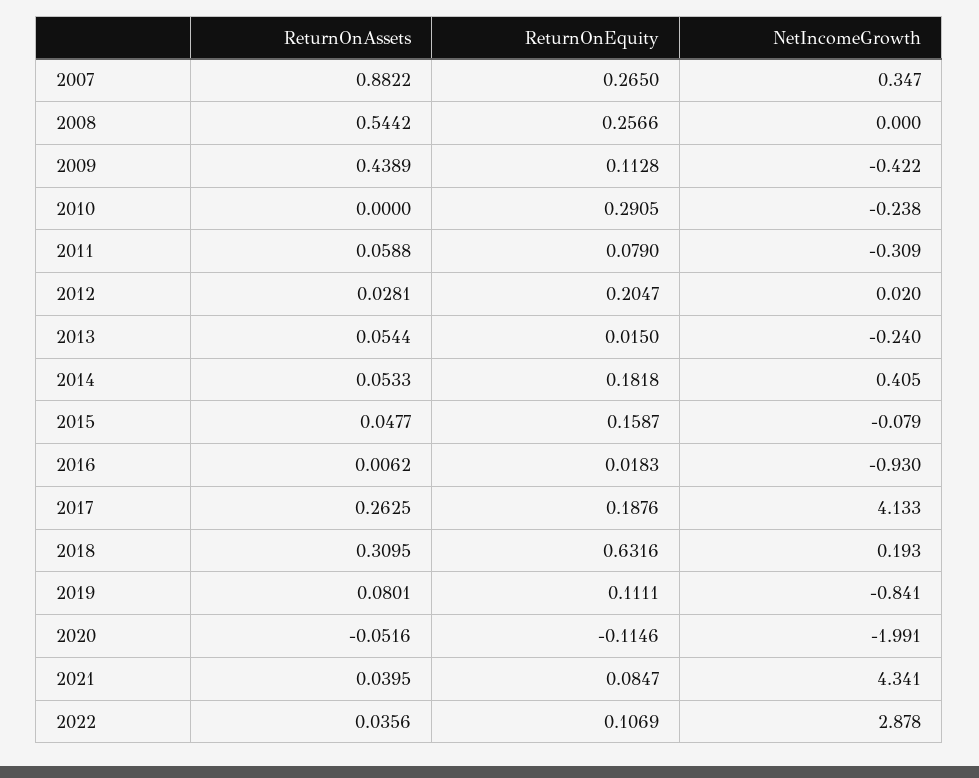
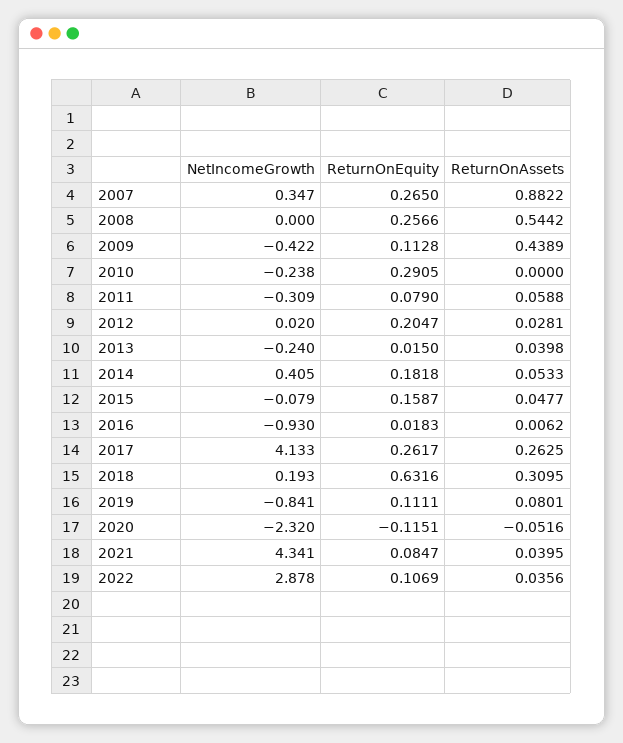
  {
    "ReturnOnAssets": {
      "2007": 0.8822,
      "2008": 0.5442,
      "2009": 0.4389,
      "2010": 0,
      "2011": 0.0588,
      "2012": 0.0281,
-     "2013": 0.0544,
+     "2013": 0.0398,
      "2014": 0.0533,
      "2015": 0.0477,
      "2016": 0.0062,
      "2017": 0.2625,
      "2018": 0.3095,
      "2019": 0.0801,
      "2020": -0.0516,
      "2021": 0.0395,
      "2022": 0.0356
    },
    "ReturnOnEquity": {
      "2007": 0.265,
      "2008": 0.2566,
      "2009": 0.1128,
      "2010": 0.2905,
      "2011": 0.079,
      "2012": 0.2047,
      "2013": 0.015,
      "2014": 0.1818,
      "2015": 0.1587,
      "2016": 0.0183,
-     "2017": 0.1876,
+     "2017": 0.2617,
      "2018": 0.6316,
      "2019": 0.1111,
-     "2020": -0.1146,
+     "2020": -0.1151,
      "2021": 0.0847,
      "2022": 0.1069
    },
    "NetIncomeGrowth": {
      "2007": 0.347,
      "2008": 0,
      "2009": -0.422,
      "2010": -0.238,
      "2011": -0.309,
      "2012": 0.02,
      "2013": -0.24,
      "2014": 0.405,
      "2015": -0.079,
      "2016": -0.93,
      "2017": 4.133,
      "2018": 0.193,
      "2019": -0.841,
-     "2020": -1.991,
+     "2020": -2.32,
      "2021": 4.341,
      "2022": 2.878
    }
  }

